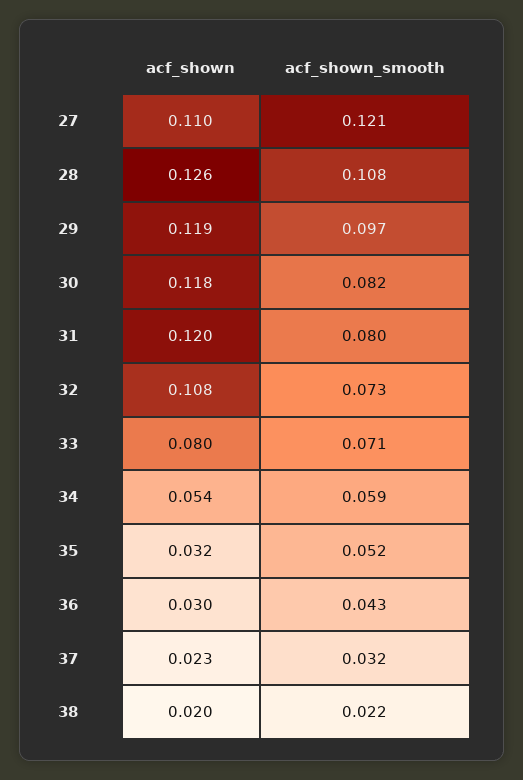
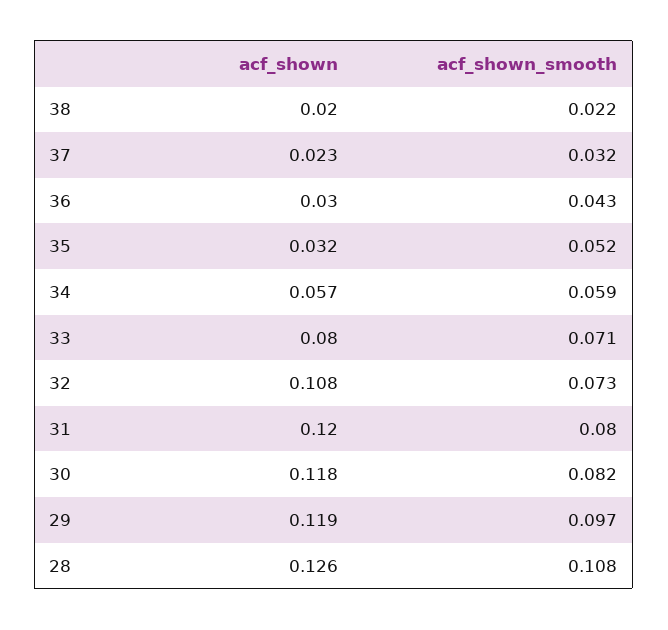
  {
    "acf_shown": {
-     "27": 0.11,
      "28": 0.126,
      "29": 0.119,
      "30": 0.118,
      "31": 0.12,
      "32": 0.108,
      "33": 0.08,
-     "34": 0.054,
+     "34": 0.057,
      "35": 0.032,
      "36": 0.03,
      "37": 0.023,
      "38": 0.02
    },
    "acf_shown_smooth": {
-     "27": 0.121,
      "28": 0.108,
      "29": 0.097,
      "30": 0.082,
      "31": 0.08,
      "32": 0.073,
      "33": 0.071,
      "34": 0.059,
      "35": 0.052,
      "36": 0.043,
      "37": 0.032,
      "38": 0.022
    }
  }

